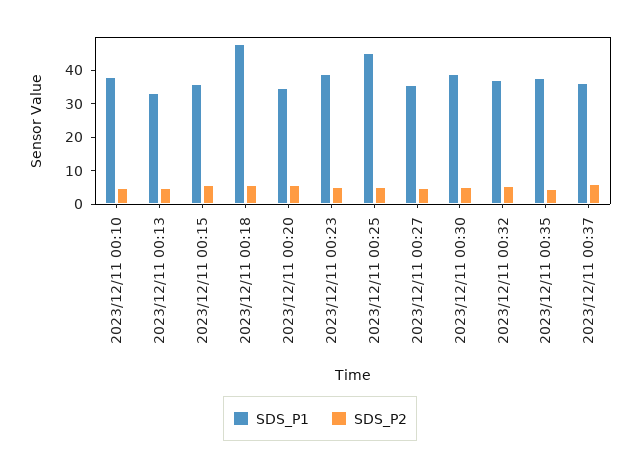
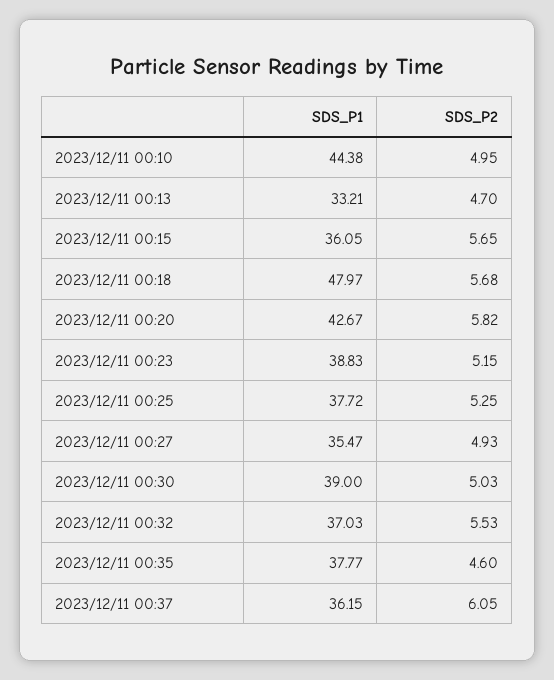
  {
    "SDS_P1": {
-     "2023/12/11 00:10": 37.5,
+     "2023/12/11 00:10": 44.38,
      "2023/12/11 00:13": 33.21,
      "2023/12/11 00:15": 36.05,
      "2023/12/11 00:18": 47.97,
-     "2023/12/11 00:20": 35,
+     "2023/12/11 00:20": 42.67,
      "2023/12/11 00:23": 38.83,
-     "2023/12/11 00:25": 45,
+     "2023/12/11 00:25": 37.72,
      "2023/12/11 00:27": 35.47,
      "2023/12/11 00:30": 39,
      "2023/12/11 00:32": 37.03,
      "2023/12/11 00:35": 37.77,
      "2023/12/11 00:37": 36.15
    },
    "SDS_P2": {
      "2023/12/11 00:10": 4.95,
      "2023/12/11 00:13": 4.7,
      "2023/12/11 00:15": 5.65,
      "2023/12/11 00:18": 5.68,
      "2023/12/11 00:20": 5.82,
      "2023/12/11 00:23": 5.15,
      "2023/12/11 00:25": 5.25,
      "2023/12/11 00:27": 4.93,
      "2023/12/11 00:30": 5.03,
      "2023/12/11 00:32": 5.53,
      "2023/12/11 00:35": 4.6,
      "2023/12/11 00:37": 6.05
    }
  }

